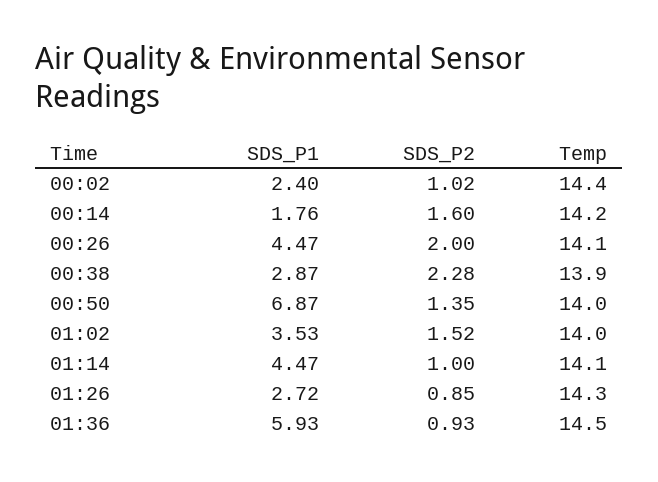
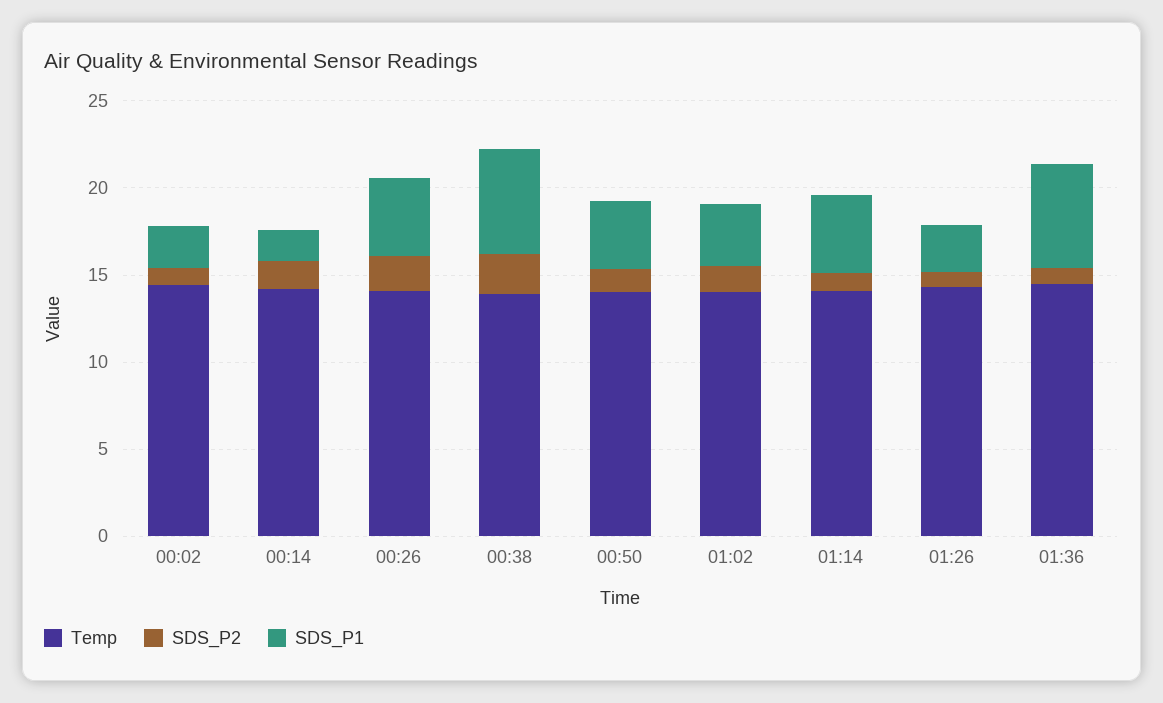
  {
    "SDS_P1": {
      "00:02": 2.4,
      "00:14": 1.76,
      "00:26": 4.47,
-     "00:38": 2.87,
+     "00:38": 6,
-     "00:50": 6.87,
+     "00:50": 4,
      "01:02": 3.53,
      "01:14": 4.47,
      "01:26": 2.72,
      "01:36": 5.93
    },
    "SDS_P2": {
      "00:02": 1.02,
      "00:14": 1.6,
      "00:26": 2,
      "00:38": 2.28,
      "00:50": 1.35,
      "01:02": 1.52,
      "01:14": 1,
      "01:26": 0.85,
      "01:36": 0.93
    },
    "Temp": {
      "00:02": 14.4,
      "00:14": 14.2,
      "00:26": 14.1,
      "00:38": 13.9,
      "00:50": 14,
      "01:02": 14,
      "01:14": 14.1,
      "01:26": 14.3,
      "01:36": 14.5
    }
  }

